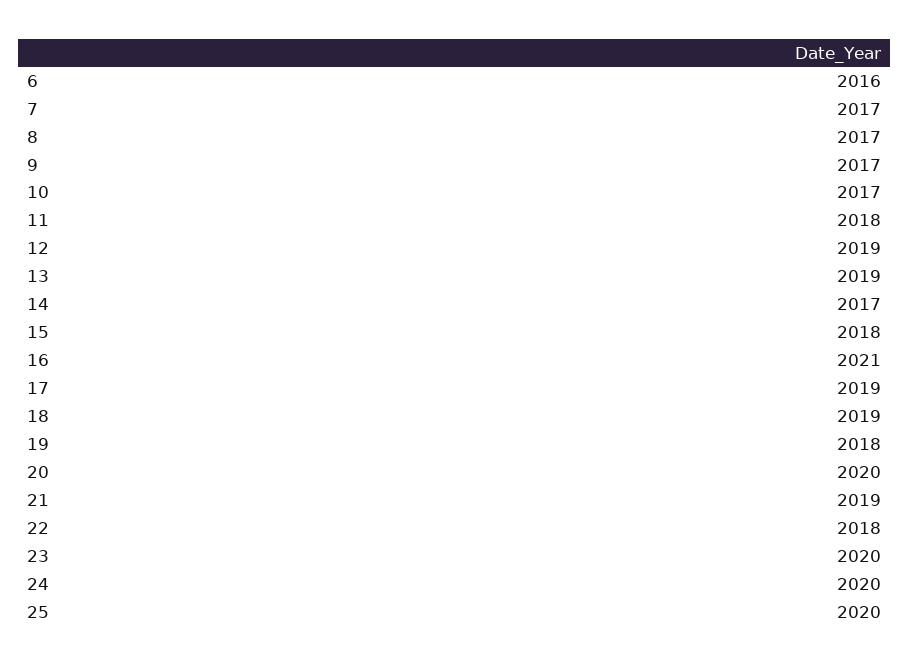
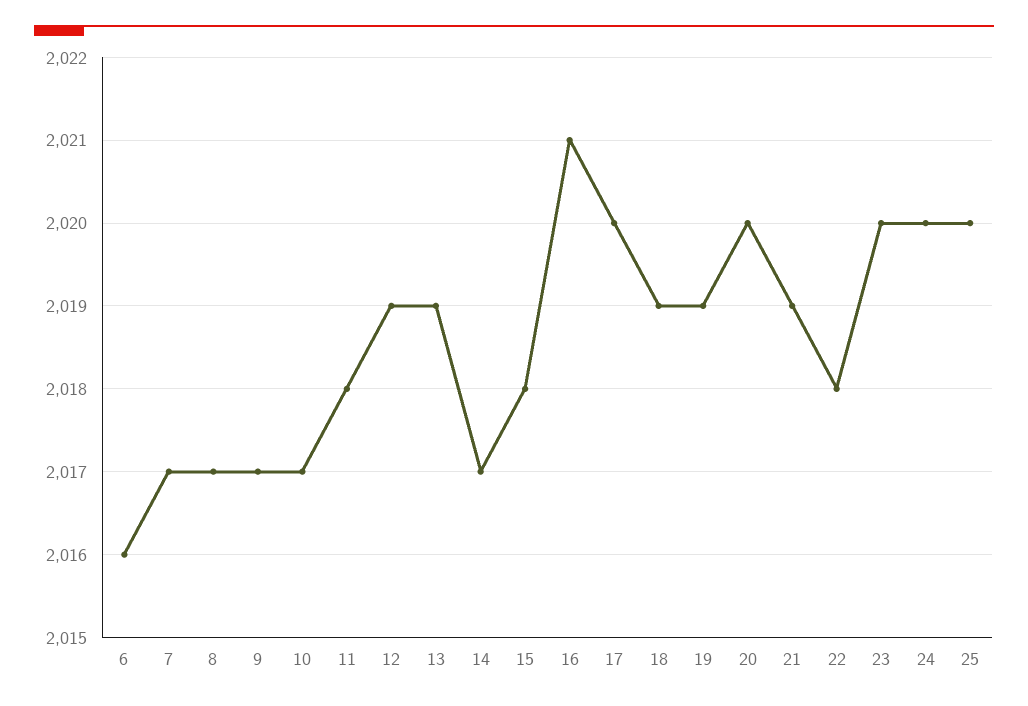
  {
    "6": 2016,
    "7": 2017,
    "8": 2017,
    "9": 2017,
    "10": 2017,
    "11": 2018,
    "12": 2019,
    "13": 2019,
    "14": 2017,
    "15": 2018,
    "16": 2021,
-   "17": 2019,
+   "17": 2020,
    "18": 2019,
-   "19": 2018,
+   "19": 2019,
    "20": 2020,
    "21": 2019,
    "22": 2018,
    "23": 2020,
    "24": 2020,
    "25": 2020
  }

